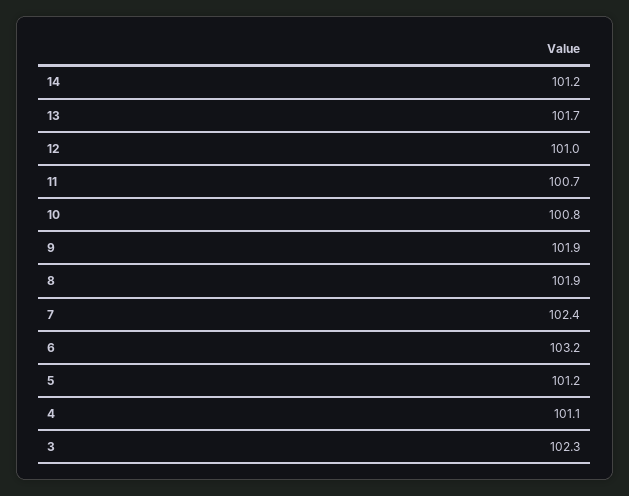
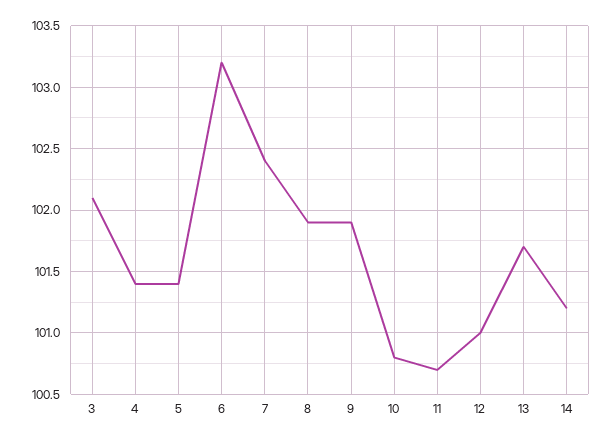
  {
    "14": 101.2,
    "13": 101.7,
    "12": 101,
    "11": 100.7,
    "10": 100.8,
    "9": 101.9,
    "8": 101.9,
    "7": 102.4,
    "6": 103.2,
-   "5": 101.2,
+   "5": 101.4,
-   "4": 101.1,
+   "4": 101.4,
-   "3": 102.3
+   "3": 102.1
  }

